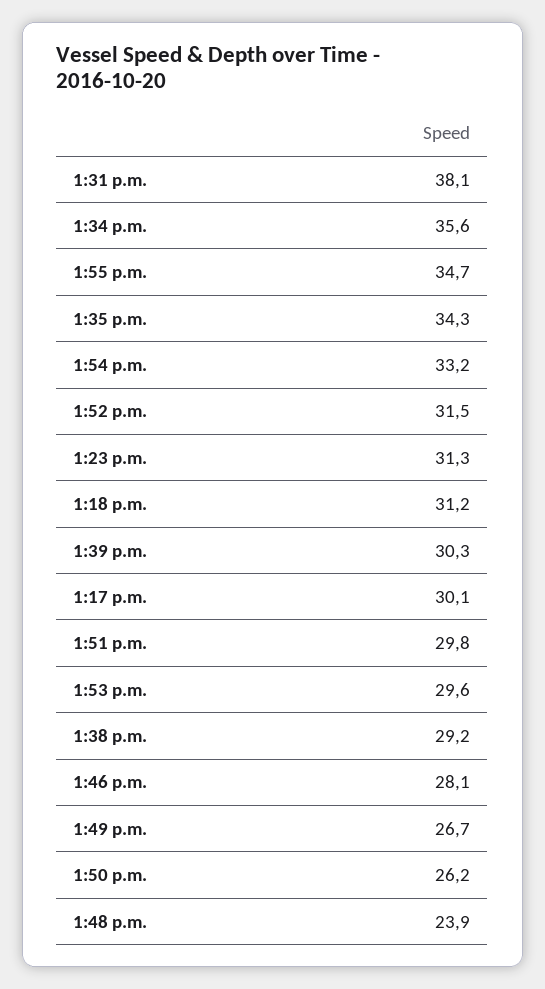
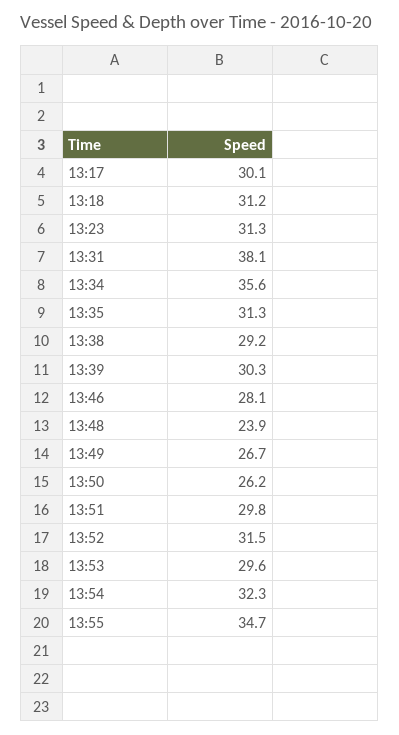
  {
    "1:31 p.m.": 38.1,
    "1:34 p.m.": 35.6,
    "1:55 p.m.": 34.7,
-   "1:35 p.m.": 34.3,
+   "1:35 p.m.": 31.3,
-   "1:54 p.m.": 33.2,
+   "1:54 p.m.": 32.3,
    "1:52 p.m.": 31.5,
    "1:23 p.m.": 31.3,
    "1:18 p.m.": 31.2,
    "1:39 p.m.": 30.3,
    "1:17 p.m.": 30.1,
    "1:51 p.m.": 29.8,
    "1:53 p.m.": 29.6,
    "1:38 p.m.": 29.2,
    "1:46 p.m.": 28.1,
    "1:49 p.m.": 26.7,
    "1:50 p.m.": 26.2,
    "1:48 p.m.": 23.9
  }

